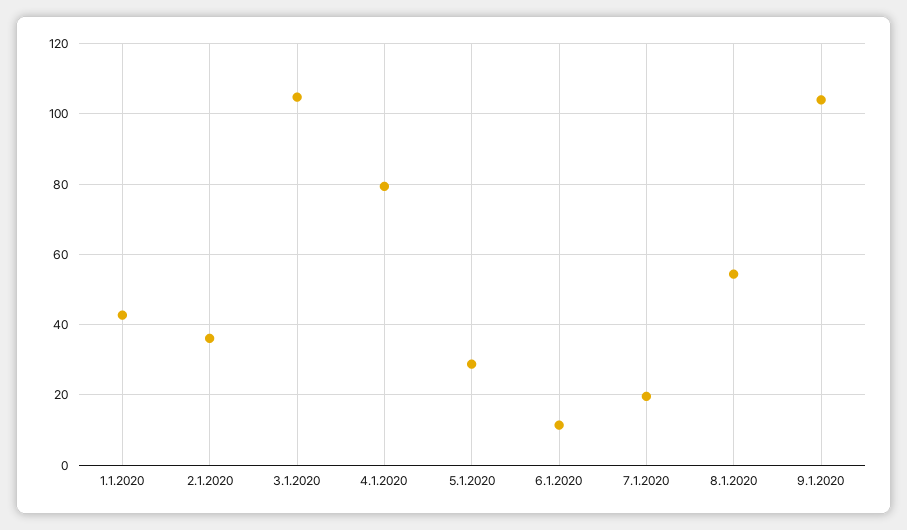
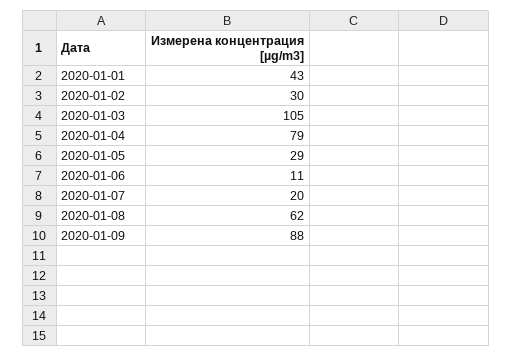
  {
    "1.1.2020": 43,
-   "2.1.2020": 36,
+   "2.1.2020": 30,
    "3.1.2020": 105,
    "4.1.2020": 79,
    "5.1.2020": 29,
    "6.1.2020": 11,
    "7.1.2020": 20,
-   "8.1.2020": 54,
+   "8.1.2020": 62,
-   "9.1.2020": 104
+   "9.1.2020": 88
  }

